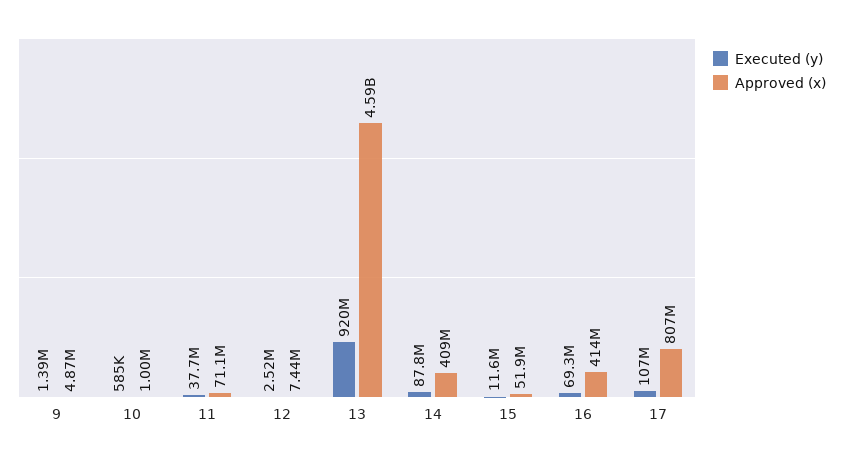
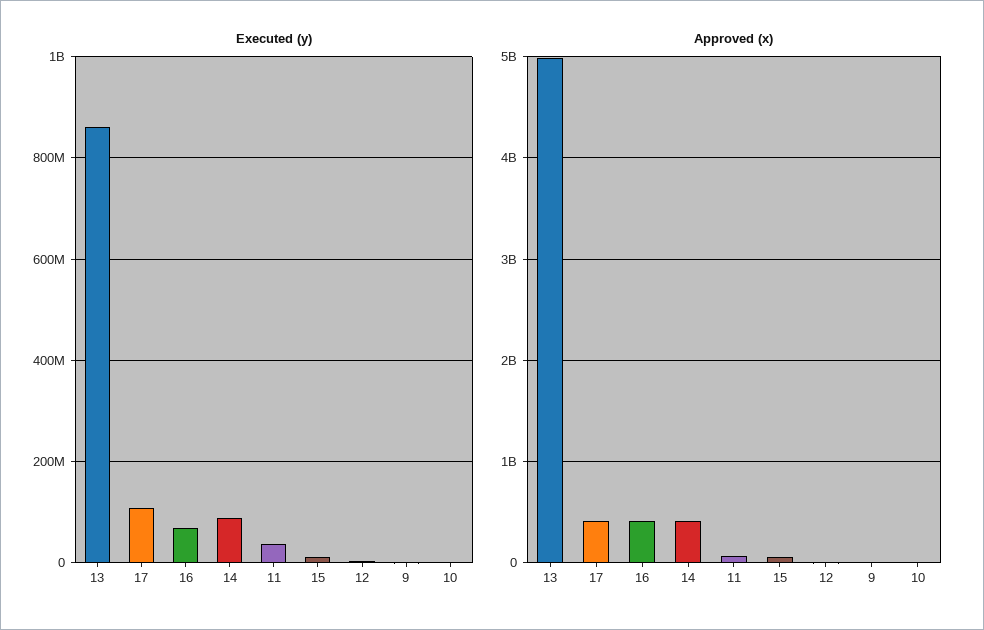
  {
    "Executed (y)": {
      "9": 1390000,
      "10": 585000,
      "11": 37700000,
      "12": 2520000,
-     "13": 920000000,
+     "13": 860000000,
      "14": 87800000,
      "15": 11600000,
      "16": 69300000,
      "17": 107000000
    },
    "Approved (x)": {
      "9": 4870000,
      "10": 1000000,
      "11": 71100000,
      "12": 7440000,
-     "13": 4590000000,
+     "13": 5000000000,
      "14": 409000000,
      "15": 51900000,
      "16": 414000000,
-     "17": 807000000
+     "17": 400000000
    }
  }

